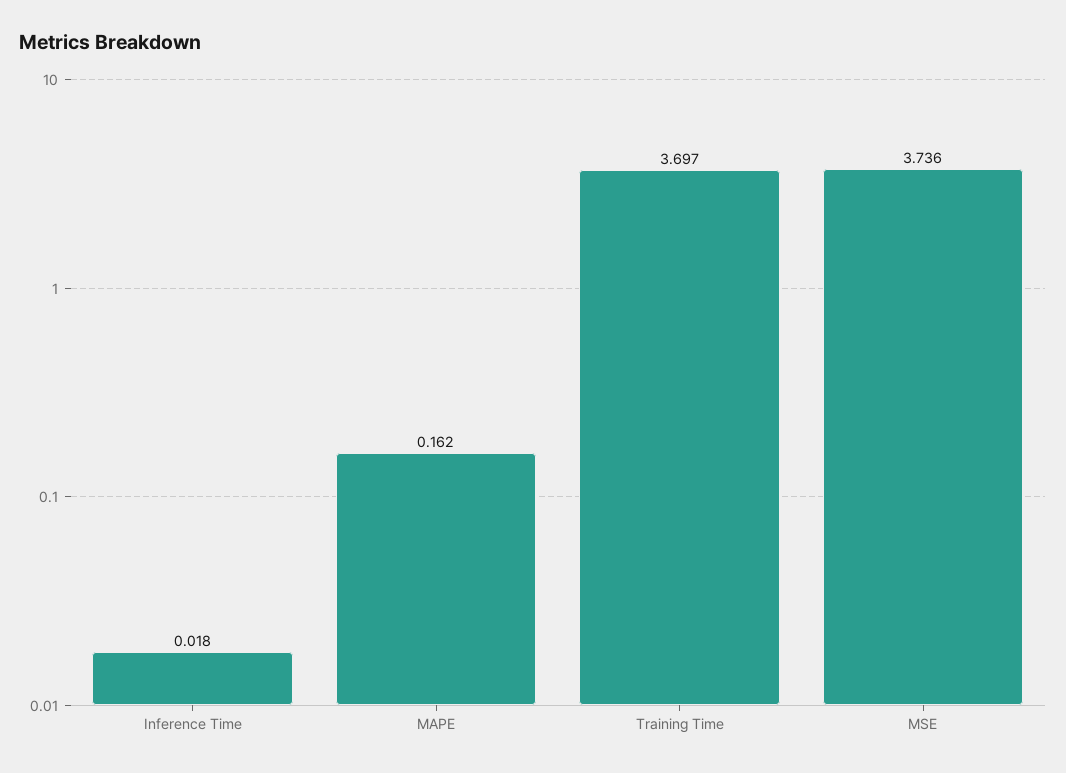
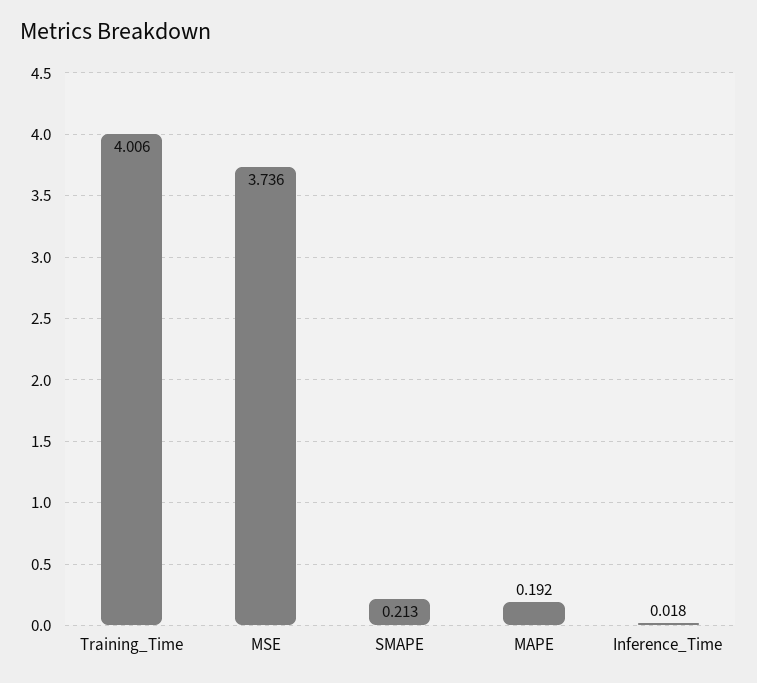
  {
    "Inference Time": 0.018,
-   "MAPE": 0.162,
+   "MAPE": 0.192,
-   "Training Time": 3.697,
+   "Training Time": 4.006,
-   "MSE": 3.736
+   "MSE": 3.736,
+   "SMAPE": 0.213
  }

